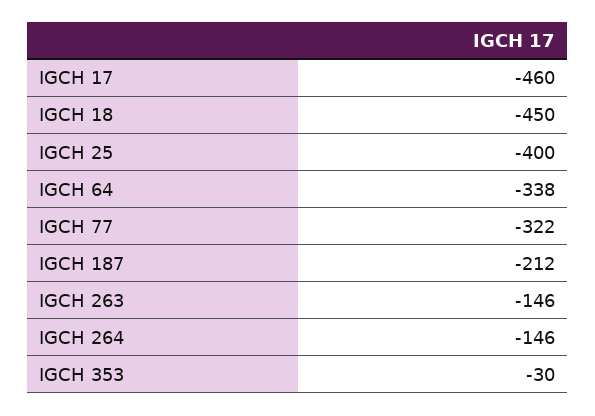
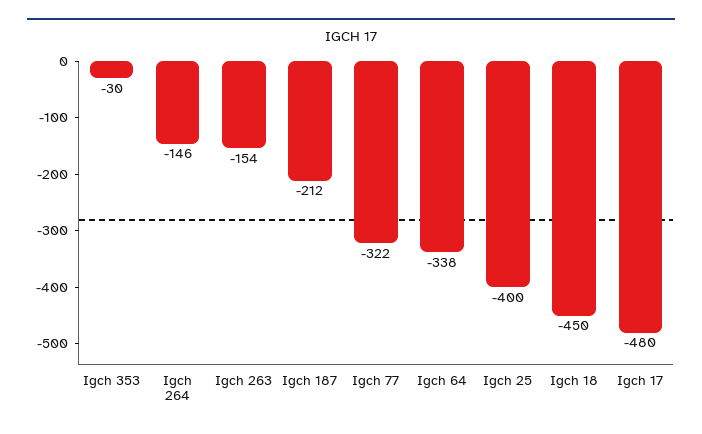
  {
-   "IGCH 17": -460,
+   "IGCH 17": -480,
    "IGCH 18": -450,
    "IGCH 25": -400,
    "IGCH 64": -338,
    "IGCH 77": -322,
    "IGCH 187": -212,
-   "IGCH 263": -146,
+   "IGCH 263": -154,
    "IGCH 264": -146,
    "IGCH 353": -30
  }

